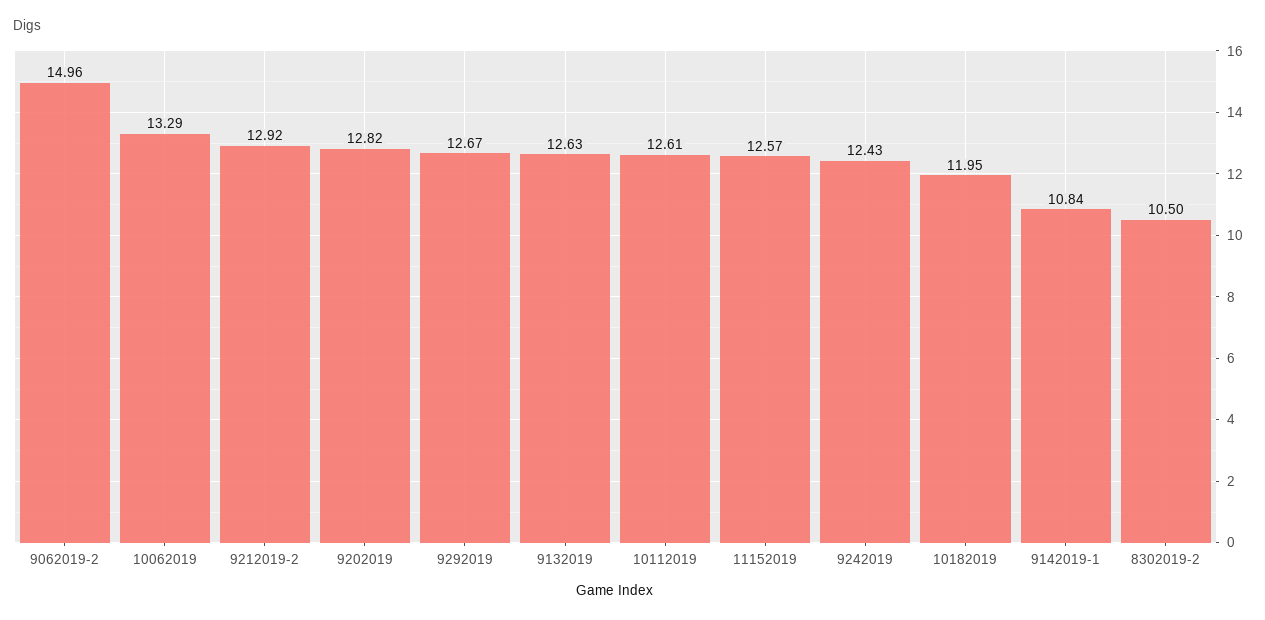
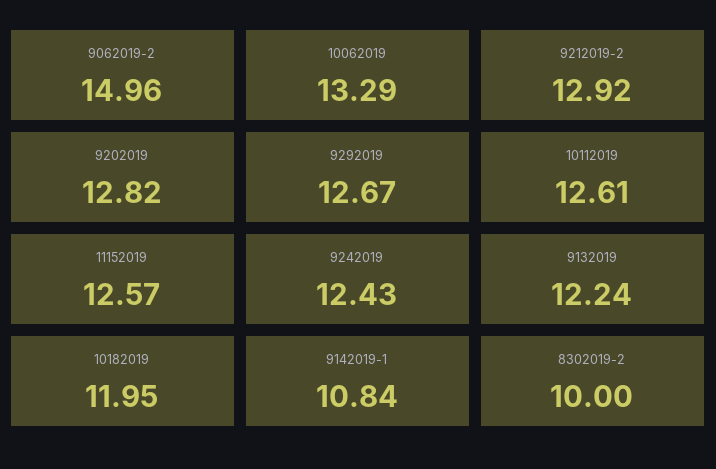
  {
    "9062019-2": 14.96,
    "10062019": 13.29,
    "9212019-2": 12.92,
    "9202019": 12.82,
    "9292019": 12.67,
-   "9132019": 12.63,
+   "9132019": 12.24,
    "10112019": 12.61,
    "11152019": 12.57,
    "9242019": 12.43,
    "10182019": 11.95,
    "9142019-1": 10.84,
-   "8302019-2": 10.5
+   "8302019-2": 10
  }

